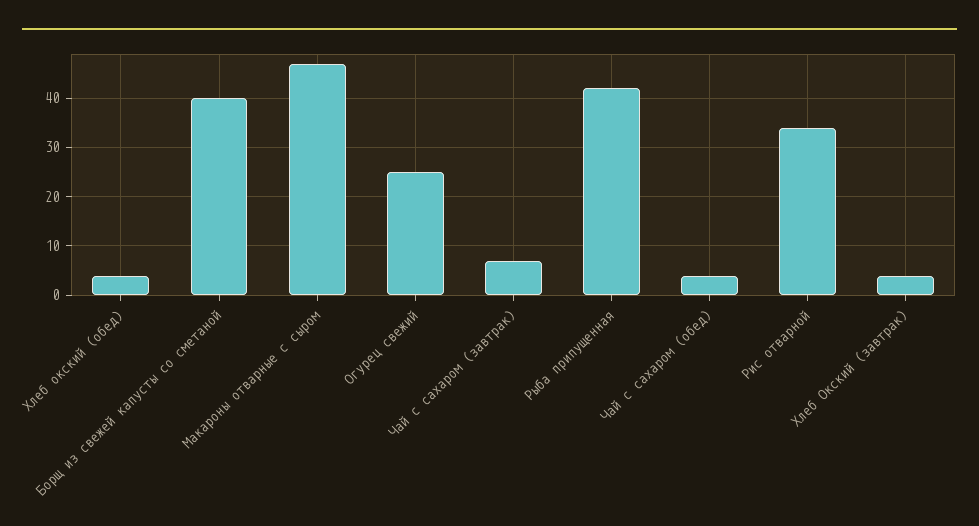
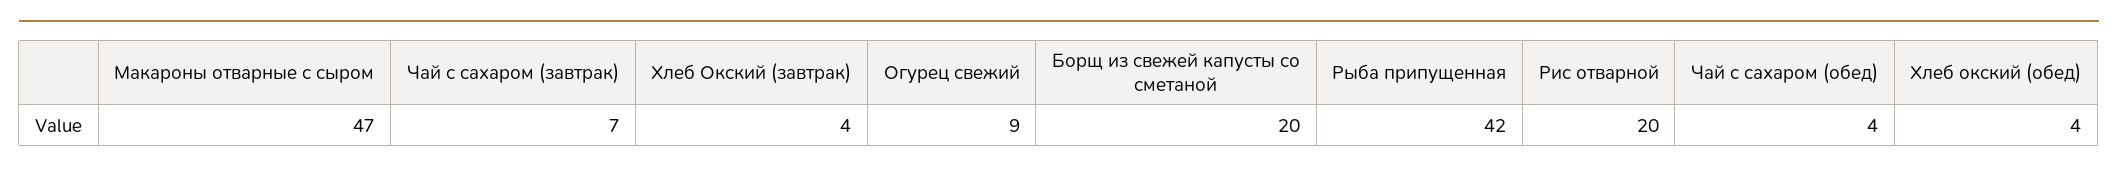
  {
    "Хлеб окский (обед)": 4,
-   "Борщ из свежей капусты со сметаной": 40,
+   "Борщ из свежей капусты со сметаной": 20,
    "Макароны отварные с сыром": 47,
-   "Огурец свежий": 25,
+   "Огурец свежий": 9,
    "Чай с сахаром (завтрак)": 7,
    "Рыба припущенная": 42,
    "Чай с сахаром (обед)": 4,
-   "Рис отварной": 35,
+   "Рис отварной": 20,
    "Хлеб Окский (завтрак)": 4
  }

